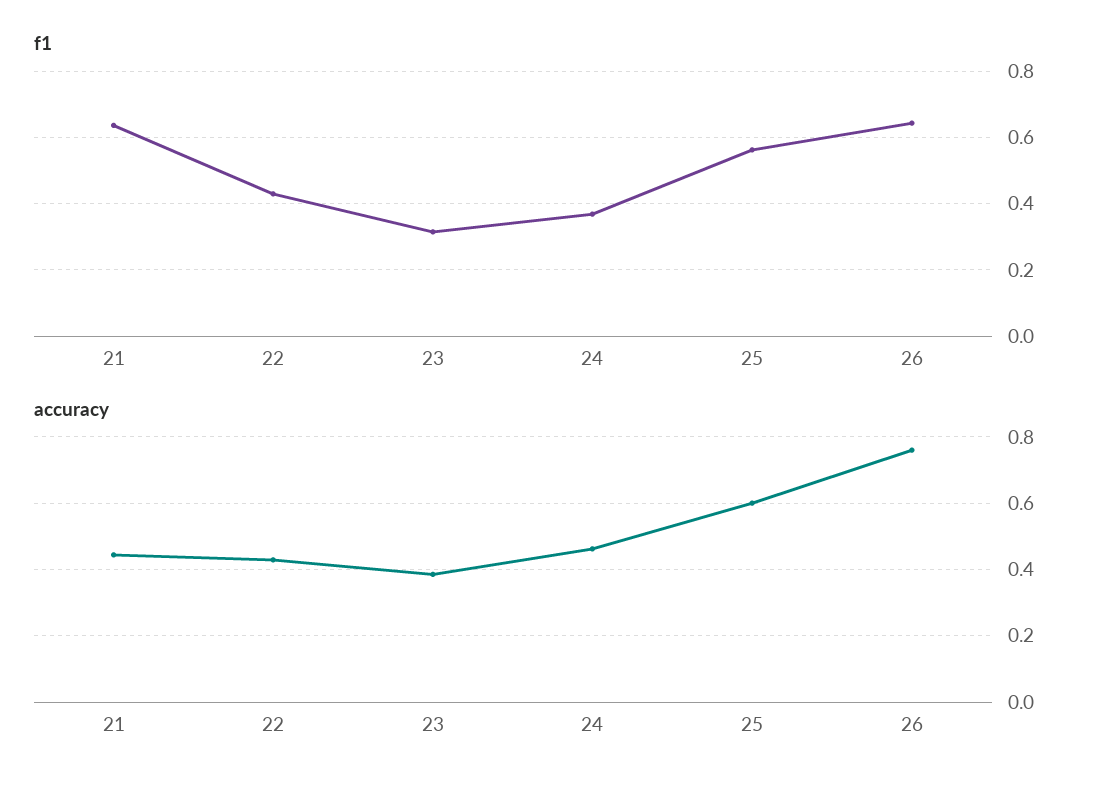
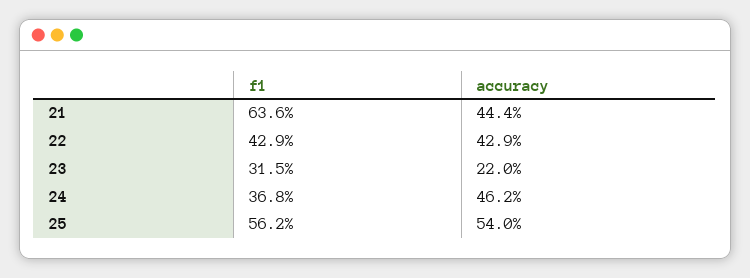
  {
    "f1": {
      "21": 0.636,
      "22": 0.429,
      "23": 0.315,
      "24": 0.368,
-     "25": 0.562,
+     "25": 0.562
-     "26": 0.64
    },
    "accuracy": {
      "21": 0.444,
      "22": 0.429,
-     "23": 0.38,
+     "23": 0.22,
      "24": 0.462,
-     "25": 0.6,
+     "25": 0.54
-     "26": 0.76
    }
  }

